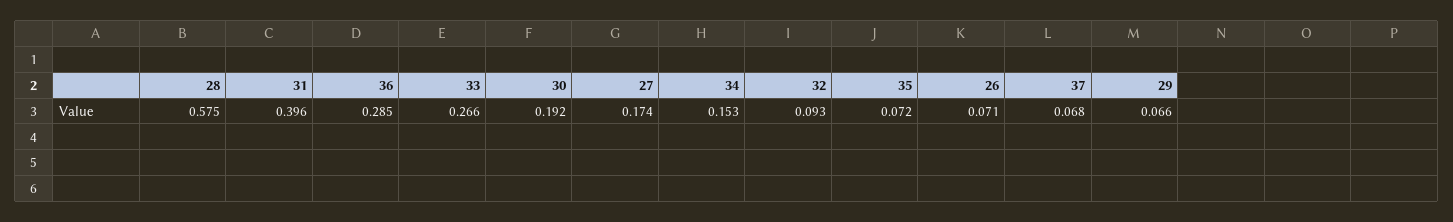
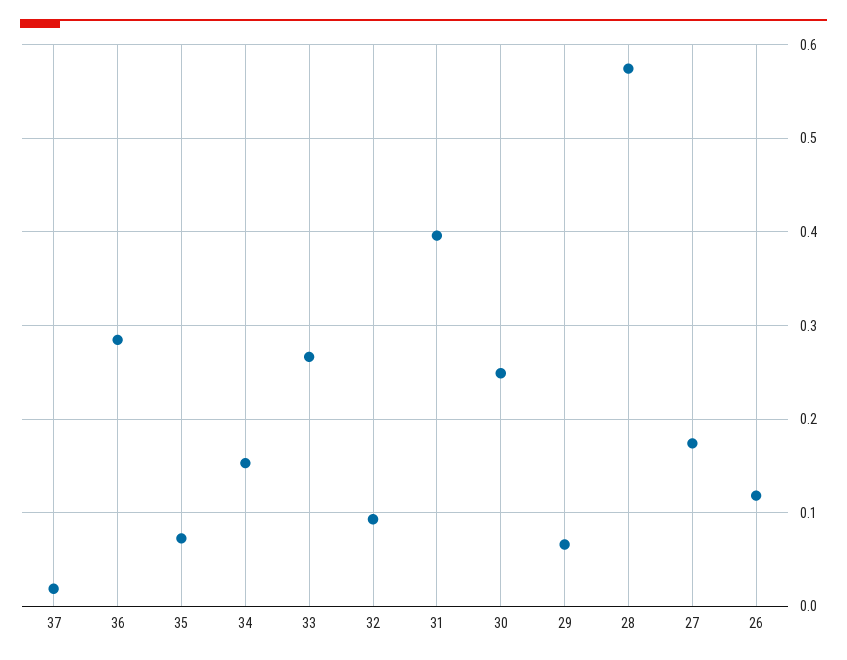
  {
    "28": 0.575,
    "31": 0.396,
    "36": 0.285,
    "33": 0.266,
-   "30": 0.192,
+   "30": 0.25,
    "27": 0.174,
    "34": 0.153,
    "32": 0.093,
    "35": 0.072,
-   "26": 0.071,
+   "26": 0.12,
-   "37": 0.068,
+   "37": 0.02,
    "29": 0.066
  }

